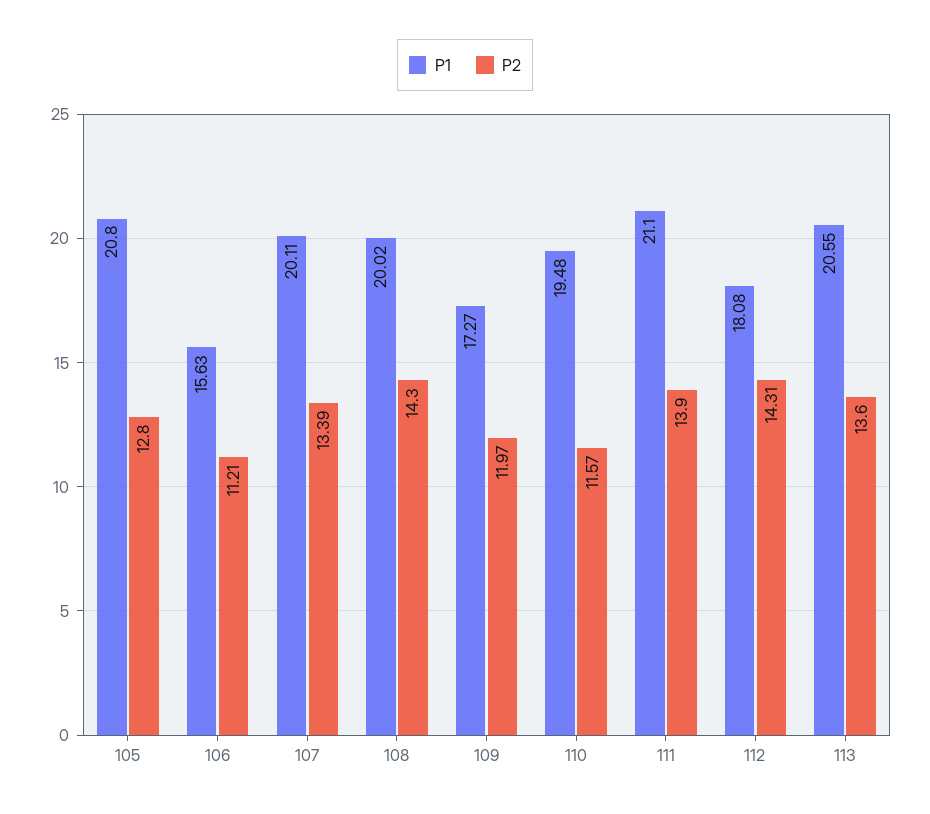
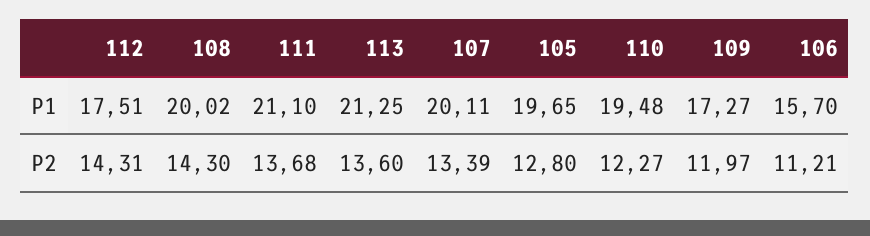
  {
    "P1": {
-     "105": 20.8,
+     "105": 19.65,
-     "106": 15.63,
+     "106": 15.7,
      "107": 20.11,
      "108": 20.02,
      "109": 17.27,
      "110": 19.48,
      "111": 21.1,
-     "112": 18.08,
+     "112": 17.51,
-     "113": 20.55
+     "113": 21.25
    },
    "P2": {
      "105": 12.8,
      "106": 11.21,
      "107": 13.39,
      "108": 14.3,
      "109": 11.97,
-     "110": 11.57,
+     "110": 12.27,
-     "111": 13.9,
+     "111": 13.68,
      "112": 14.31,
      "113": 13.6
    }
  }

